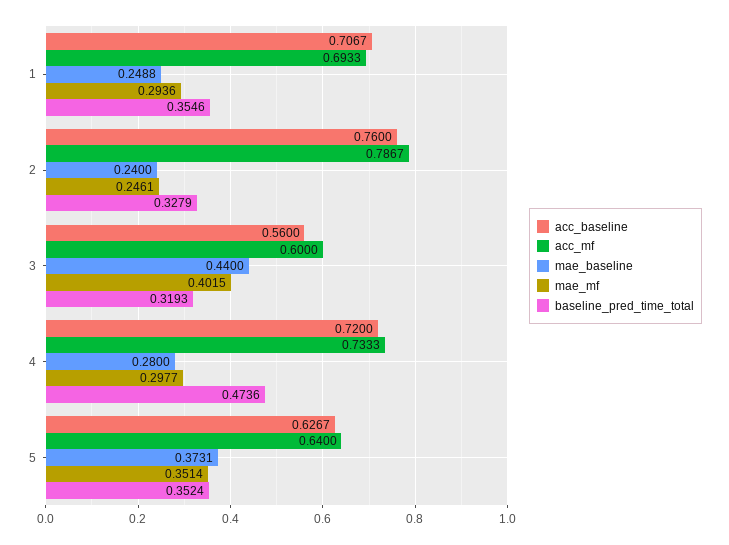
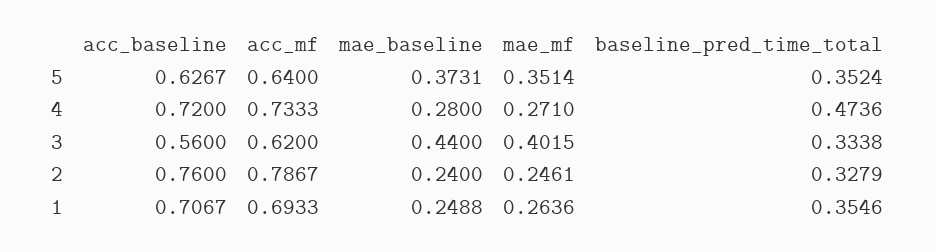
  {
    "acc_baseline": {
      "1": 0.7067,
      "2": 0.76,
      "3": 0.56,
      "4": 0.72,
      "5": 0.6267
    },
    "acc_mf": {
      "1": 0.6933,
      "2": 0.7867,
-     "3": 0.6,
+     "3": 0.62,
      "4": 0.7333,
      "5": 0.64
    },
    "mae_baseline": {
      "1": 0.2488,
      "2": 0.24,
      "3": 0.44,
      "4": 0.28,
      "5": 0.3731
    },
    "mae_mf": {
-     "1": 0.2936,
+     "1": 0.2636,
      "2": 0.2461,
      "3": 0.4015,
-     "4": 0.2977,
+     "4": 0.271,
      "5": 0.3514
    },
    "baseline_pred_time_total": {
      "1": 0.3546,
      "2": 0.3279,
-     "3": 0.3193,
+     "3": 0.3338,
      "4": 0.4736,
      "5": 0.3524
    }
  }

